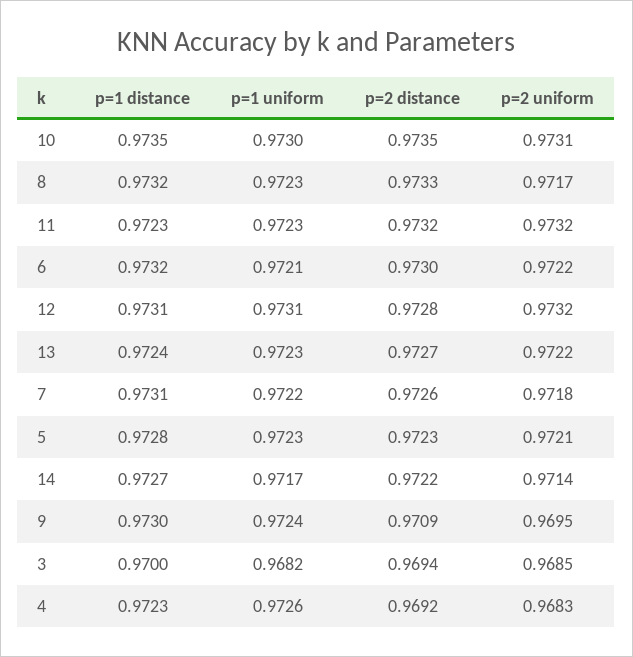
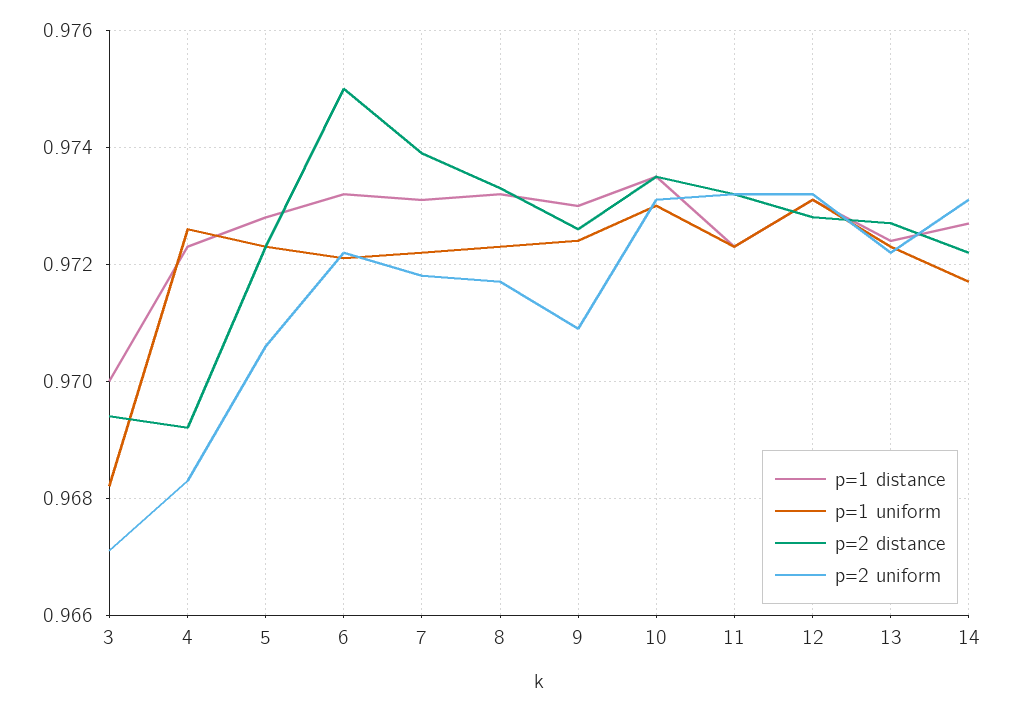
  {
    "p=1 distance": {
      "10": 0.9735,
      "8": 0.9732,
      "11": 0.9723,
      "6": 0.9732,
      "12": 0.9731,
      "13": 0.9724,
      "7": 0.9731,
      "5": 0.9728,
      "14": 0.9727,
      "9": 0.973,
      "3": 0.97,
      "4": 0.9723
    },
    "p=1 uniform": {
      "10": 0.973,
      "8": 0.9723,
      "11": 0.9723,
      "6": 0.9721,
      "12": 0.9731,
      "13": 0.9723,
      "7": 0.9722,
      "5": 0.9723,
      "14": 0.9717,
      "9": 0.9724,
      "3": 0.9682,
      "4": 0.9726
    },
    "p=2 distance": {
      "10": 0.9735,
      "8": 0.9733,
      "11": 0.9732,
-     "6": 0.973,
+     "6": 0.975,
      "12": 0.9728,
      "13": 0.9727,
-     "7": 0.9726,
+     "7": 0.974,
      "5": 0.9723,
      "14": 0.9722,
-     "9": 0.9709,
+     "9": 0.9725,
      "3": 0.9694,
      "4": 0.9692
    },
    "p=2 uniform": {
      "10": 0.9731,
      "8": 0.9717,
      "11": 0.9732,
      "6": 0.9722,
      "12": 0.9732,
      "13": 0.9722,
      "7": 0.9718,
-     "5": 0.9721,
+     "5": 0.9705,
-     "14": 0.9714,
+     "14": 0.973,
-     "9": 0.9695,
+     "9": 0.971,
-     "3": 0.9685,
+     "3": 0.967,
      "4": 0.9683
    }
  }

